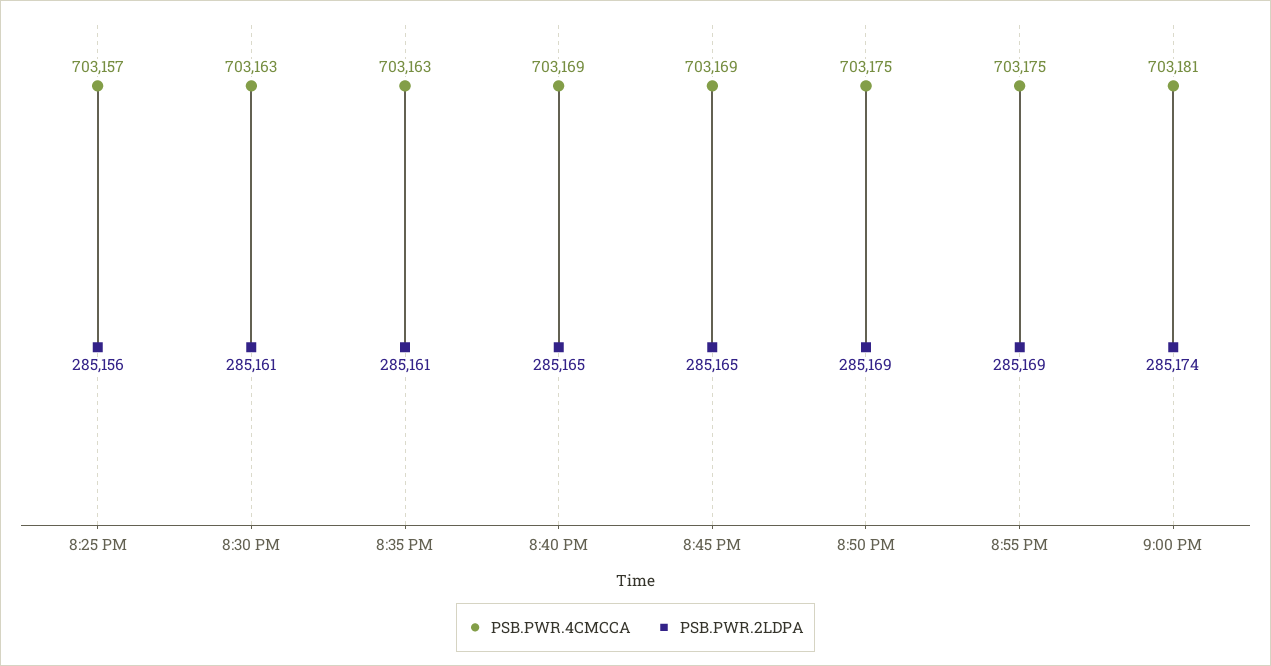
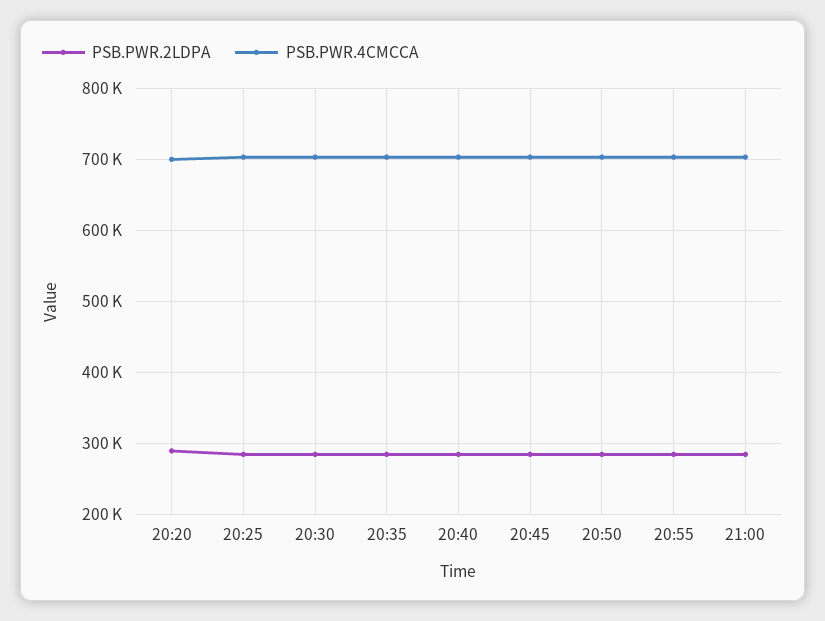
  {
    "PSB.PWR.4CMCCA": {
      "8:25 PM": 703157,
      "8:30 PM": 703163,
      "8:35 PM": 703163,
      "8:40 PM": 703169,
      "8:45 PM": 703169,
      "8:50 PM": 703175,
      "8:55 PM": 703175,
-     "9:00 PM": 703181
+     "9:00 PM": 703181,
+     "20:20": 700000
    },
    "PSB.PWR.2LDPA": {
      "8:25 PM": 285156,
      "8:30 PM": 285161,
      "8:35 PM": 285161,
      "8:40 PM": 285165,
      "8:45 PM": 285165,
      "8:50 PM": 285169,
      "8:55 PM": 285169,
-     "9:00 PM": 285174
+     "9:00 PM": 285174,
+     "20:20": 290000
    }
  }

